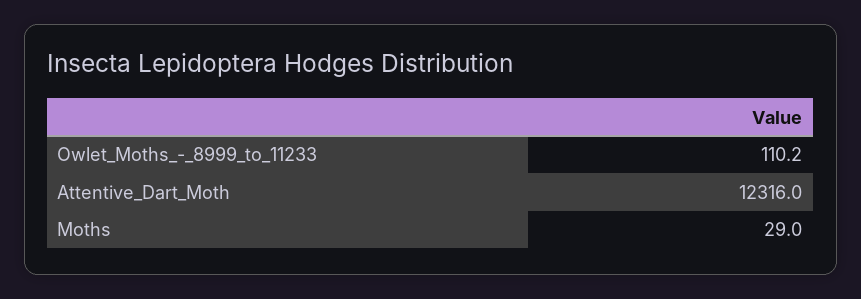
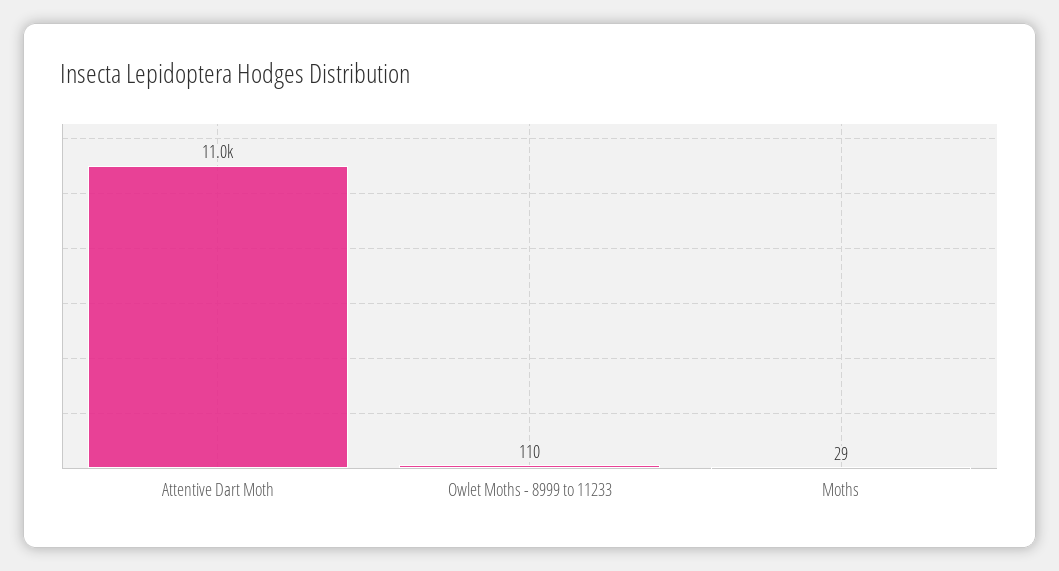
  {
    "Owlet_Moths_-_8999_to_11233": 110.2,
-   "Attentive_Dart_Moth": 12316,
+   "Attentive_Dart_Moth": 11000,
    "Moths": 29
  }

